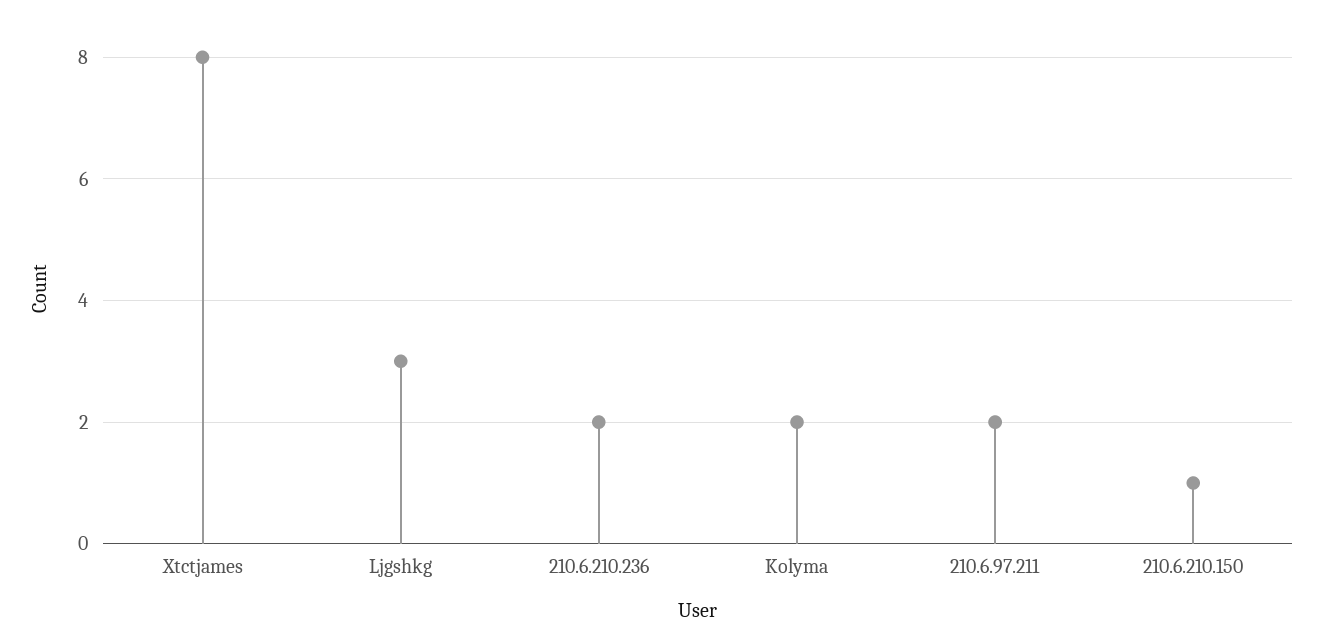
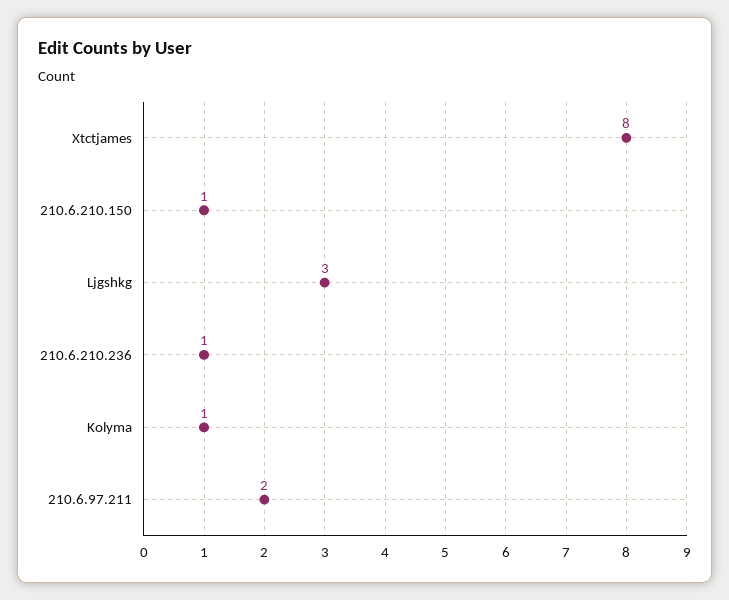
  {
    "Xtctjames": 8,
    "Ljgshkg": 3,
-   "210.6.210.236": 2,
+   "210.6.210.236": 1,
-   "Kolyma": 2,
+   "Kolyma": 1,
    "210.6.97.211": 2,
    "210.6.210.150": 1
  }

